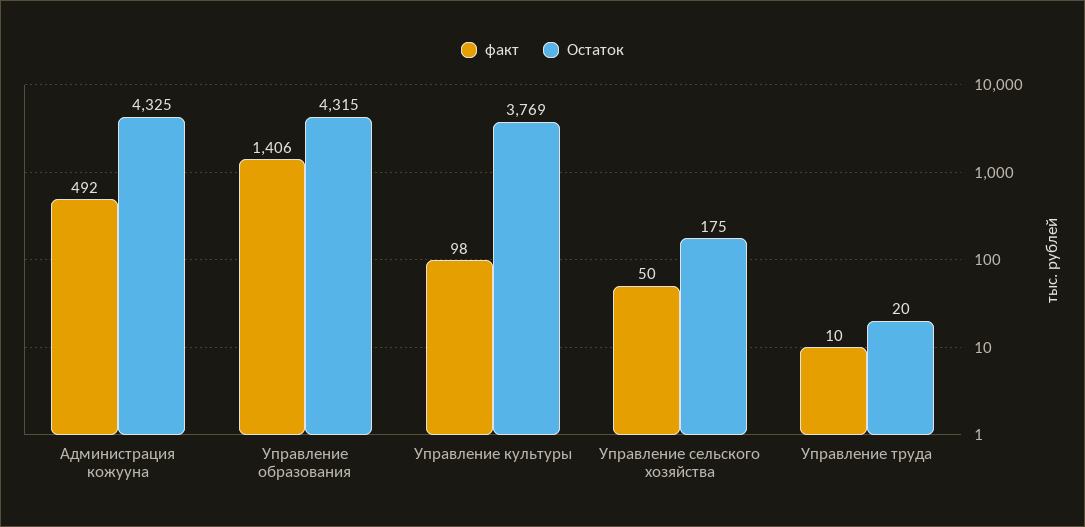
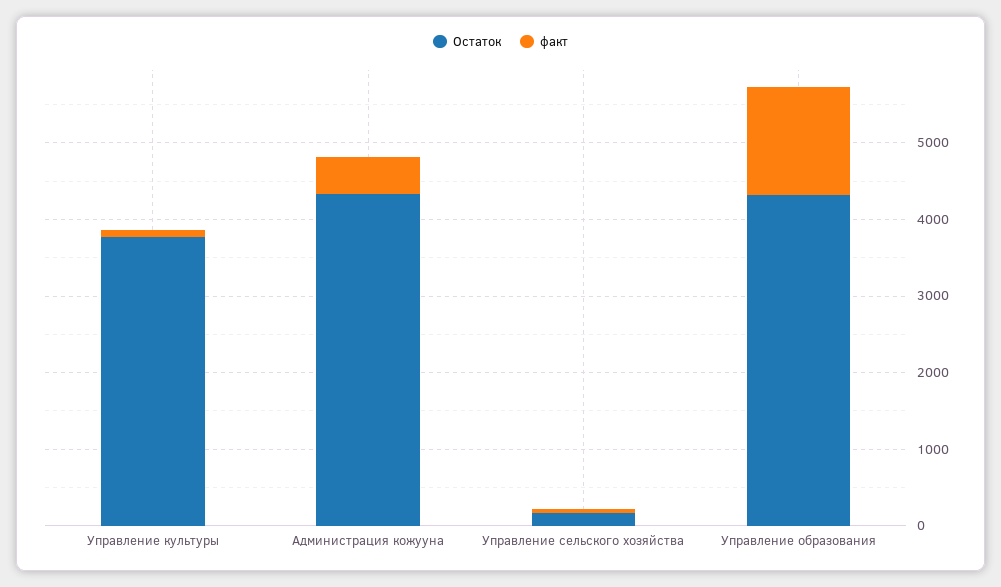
  {
    "факт": {
      "Администрация кожууна": 492,
      "Управление образования": 1406,
      "Управление культуры": 98,
-     "Управление сельского хозяйства": 50,
+     "Управление сельского хозяйства": 50
-     "Управление труда": 10
    },
    "Остаток": {
      "Администрация кожууна": 4325,
      "Управление образования": 4315,
      "Управление культуры": 3769,
-     "Управление сельского хозяйства": 175,
+     "Управление сельского хозяйства": 175
-     "Управление труда": 20
    }
  }

